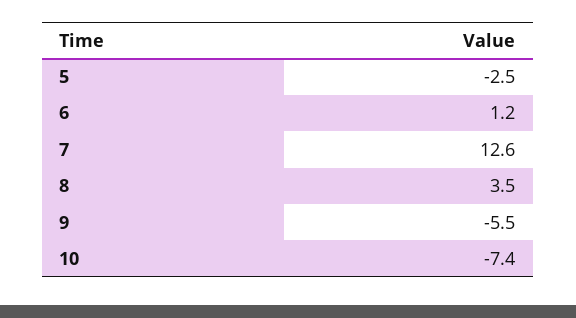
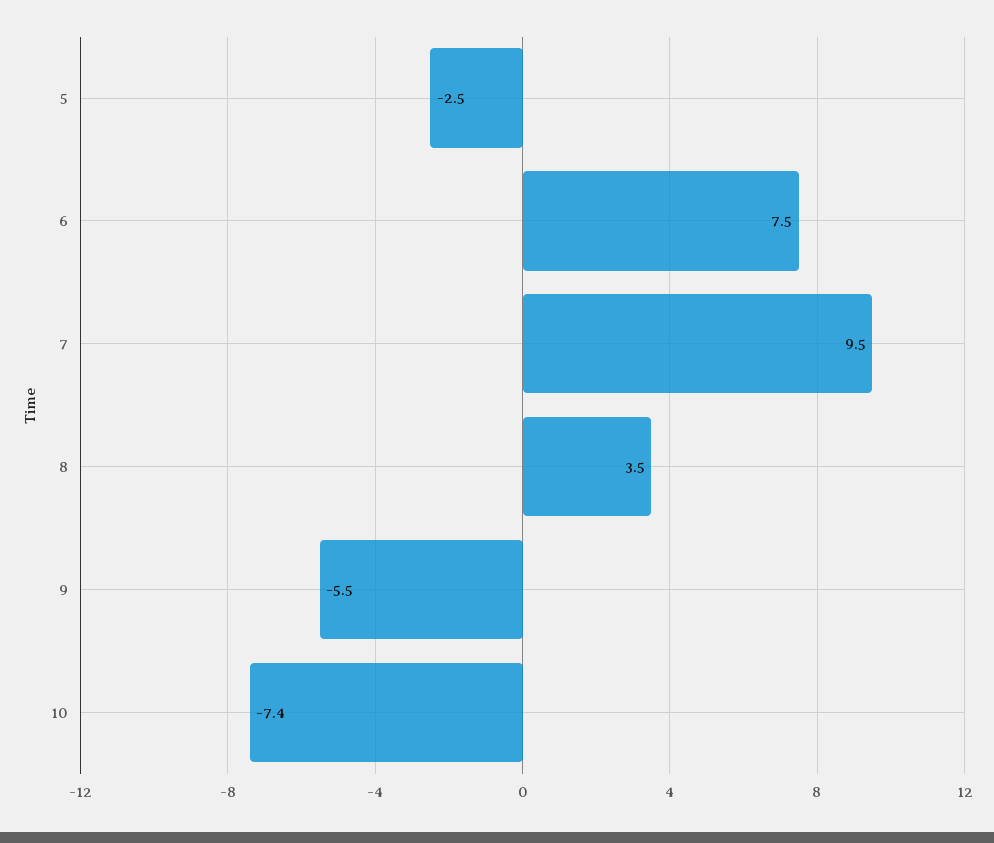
  {
    "5": -2.5,
-   "6": 1.2,
+   "6": 7.5,
-   "7": 12.6,
+   "7": 9.5,
    "8": 3.5,
    "9": -5.5,
    "10": -7.4
  }

